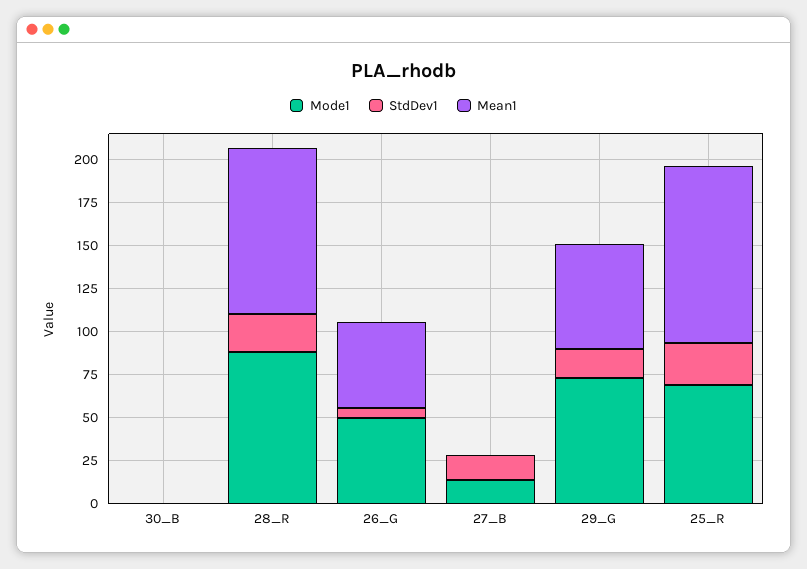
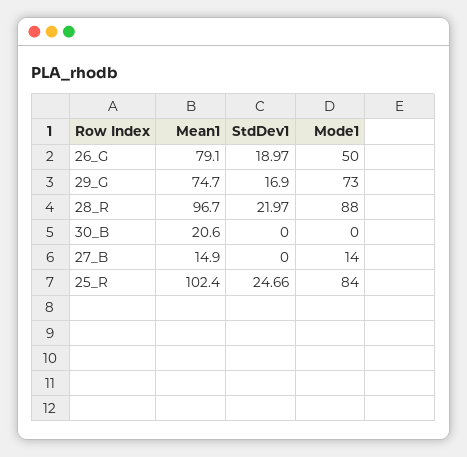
  {
    "Mode1": {
      "30_B": 0,
      "28_R": 88,
      "26_G": 50,
      "27_B": 14,
      "29_G": 73,
-     "25_R": 70
+     "25_R": 84
    },
    "StdDev1": {
      "30_B": 0,
      "28_R": 21.97,
-     "26_G": 5,
+     "26_G": 18.97,
-     "27_B": 15,
+     "27_B": 0,
      "29_G": 16.9,
      "25_R": 24.66
    },
    "Mean1": {
-     "30_B": 0,
+     "30_B": 20.6,
      "28_R": 96.7,
-     "26_G": 50,
+     "26_G": 79.1,
-     "27_B": 0,
+     "27_B": 14.9,
-     "29_G": 60,
+     "29_G": 74.7,
      "25_R": 102.4
    }
  }

